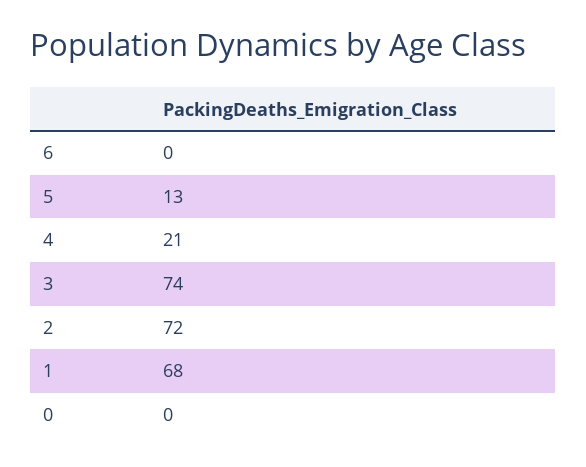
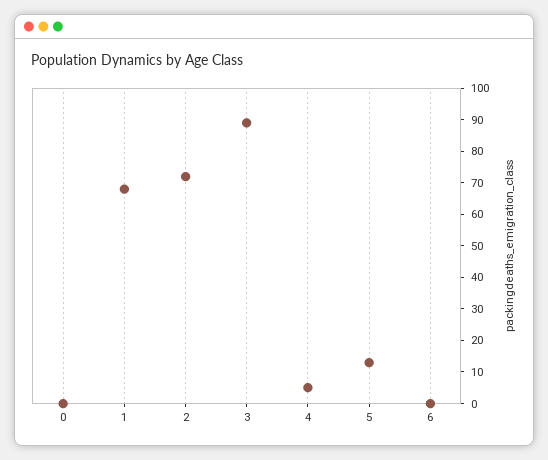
  {
    "6": 0,
    "5": 13,
-   "4": 21,
+   "4": 5,
-   "3": 74,
+   "3": 90,
    "2": 72,
    "1": 68,
    "0": 0
  }

